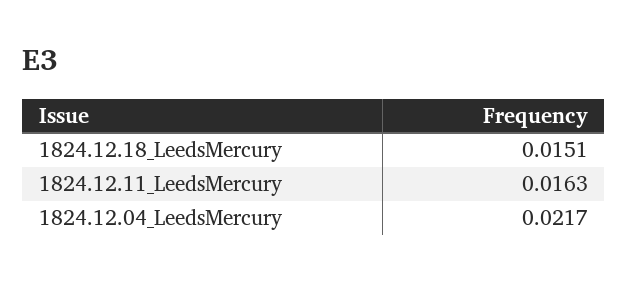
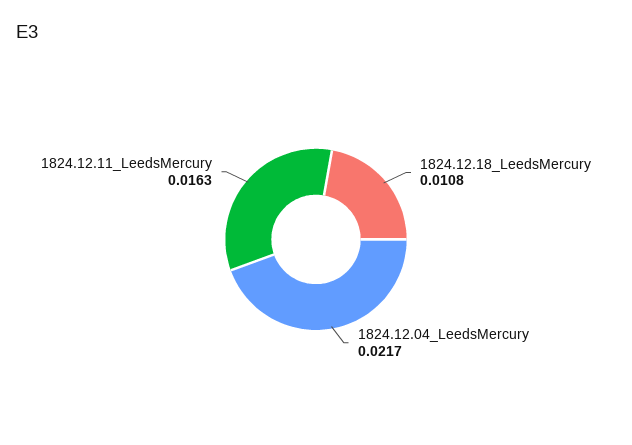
  {
-   "1824.12.18_LeedsMercury": 0.0151,
+   "1824.12.18_LeedsMercury": 0.0108,
    "1824.12.11_LeedsMercury": 0.0163,
    "1824.12.04_LeedsMercury": 0.0217
  }

